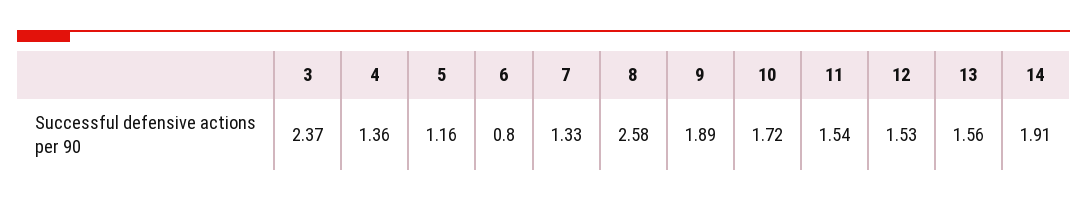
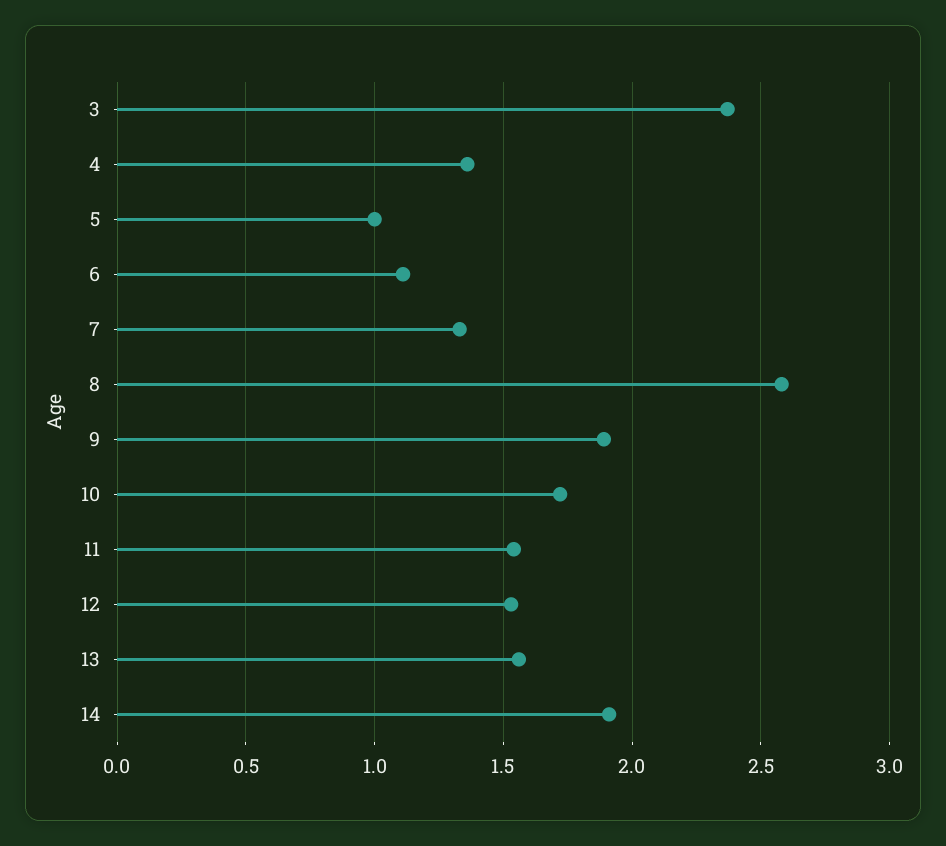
  {
    "3": 2.37,
    "4": 1.36,
-   "5": 1.16,
+   "5": 1,
-   "6": 0.8,
+   "6": 1.1,
    "7": 1.33,
    "8": 2.58,
    "9": 1.89,
    "10": 1.72,
    "11": 1.54,
    "12": 1.53,
    "13": 1.56,
    "14": 1.91
  }

